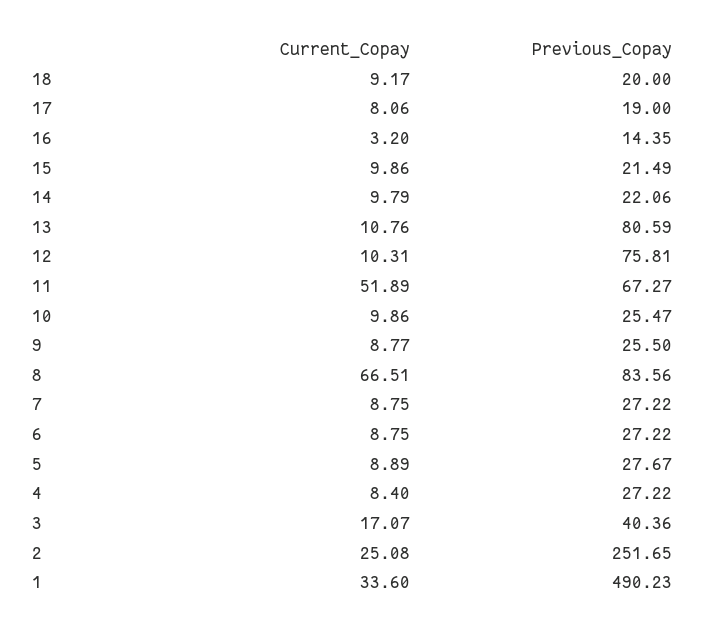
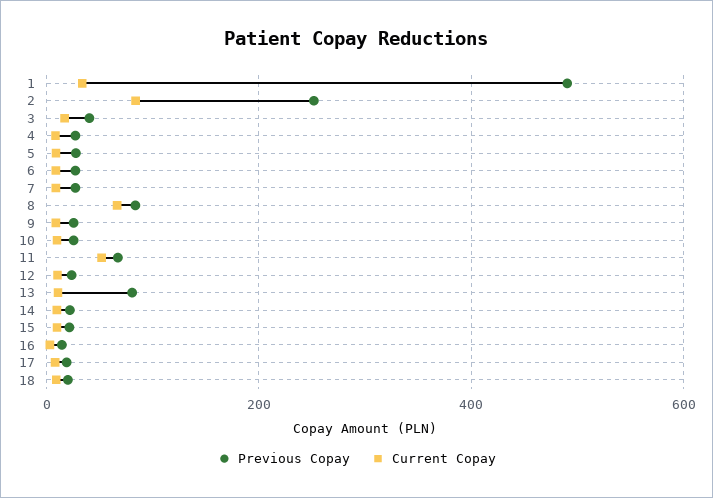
  {
    "Current_Copay": {
      "18": 9.17,
      "17": 8.06,
      "16": 3.2,
      "15": 9.86,
      "14": 9.79,
      "13": 10.76,
      "12": 10.31,
      "11": 51.89,
      "10": 9.86,
      "9": 8.77,
      "8": 66.51,
      "7": 8.75,
      "6": 8.75,
      "5": 8.89,
      "4": 8.4,
      "3": 17.07,
-     "2": 25.08,
+     "2": 80,
      "1": 33.6
    },
    "Previous_Copay": {
      "18": 20,
      "17": 19,
      "16": 14.35,
      "15": 21.49,
      "14": 22.06,
      "13": 80.59,
-     "12": 75.81,
+     "12": 20,
      "11": 67.27,
      "10": 25.47,
      "9": 25.5,
      "8": 83.56,
      "7": 27.22,
      "6": 27.22,
      "5": 27.67,
      "4": 27.22,
      "3": 40.36,
      "2": 251.65,
      "1": 490.23
    }
  }

